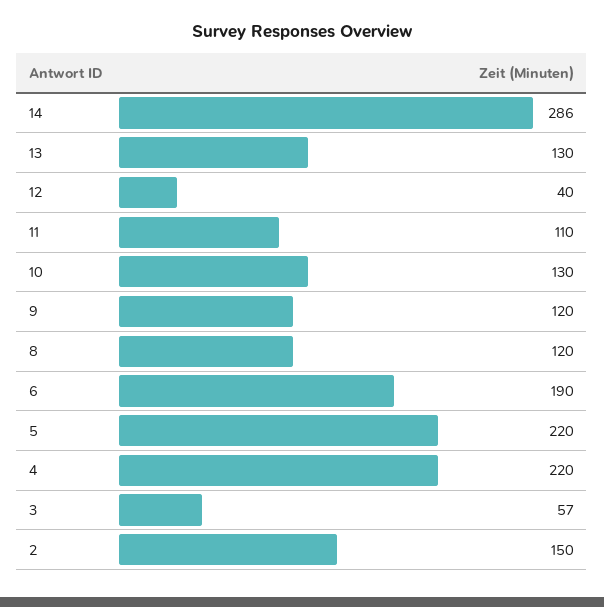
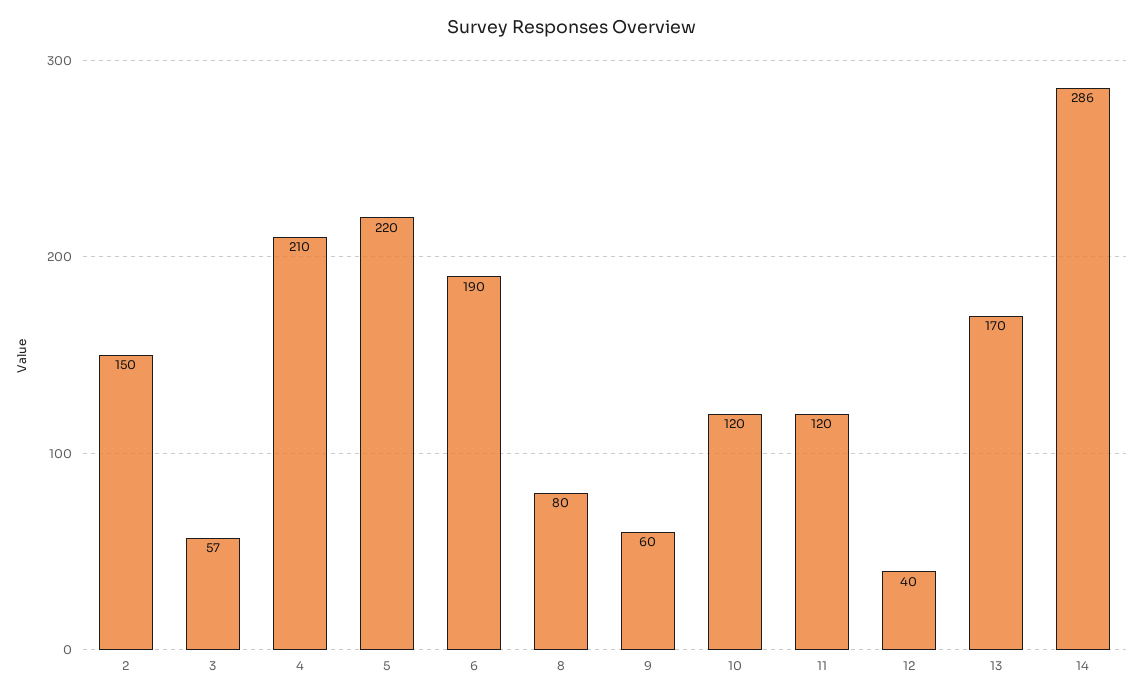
  {
    "14": 286,
-   "13": 130,
+   "13": 170,
    "12": 40,
-   "11": 110,
+   "11": 120,
-   "10": 130,
+   "10": 120,
-   "9": 120,
+   "9": 60,
-   "8": 120,
+   "8": 80,
    "6": 190,
    "5": 220,
-   "4": 220,
+   "4": 210,
    "3": 57,
    "2": 150
  }

